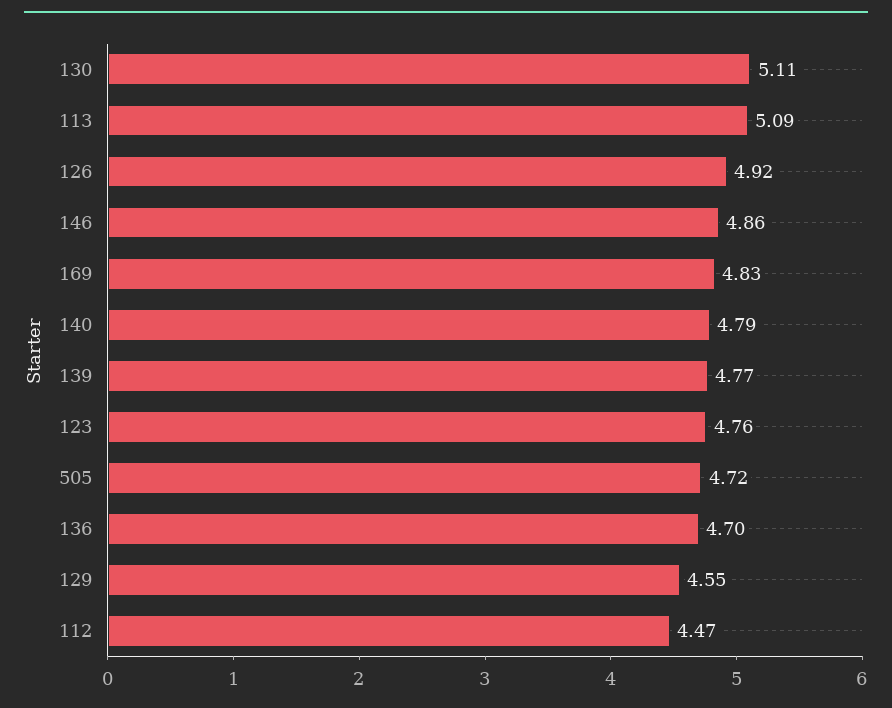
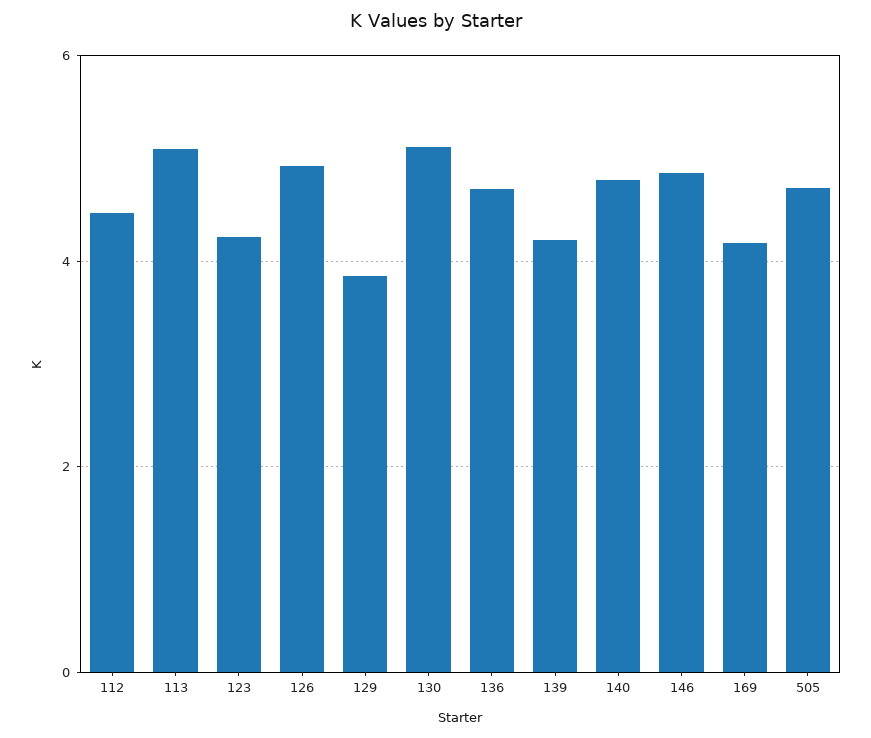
  {
    "130": 5.11,
    "113": 5.09,
    "126": 4.92,
    "146": 4.86,
-   "169": 4.83,
+   "169": 4.2,
    "140": 4.79,
-   "139": 4.77,
+   "139": 4.2,
-   "123": 4.76,
+   "123": 4.2,
    "505": 4.72,
    "136": 4.7,
-   "129": 4.55,
+   "129": 3.8,
    "112": 4.47
  }

